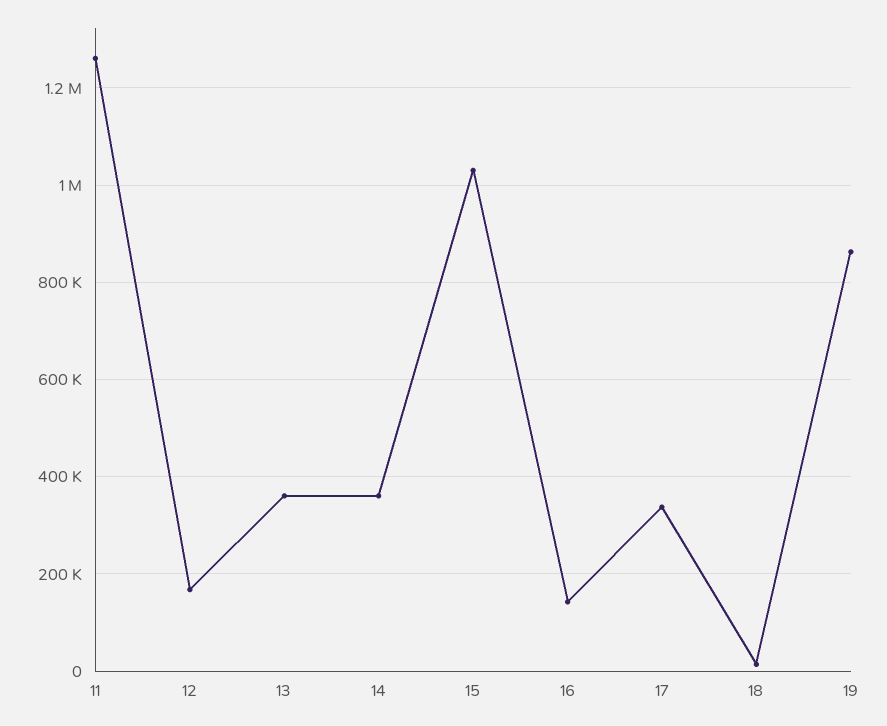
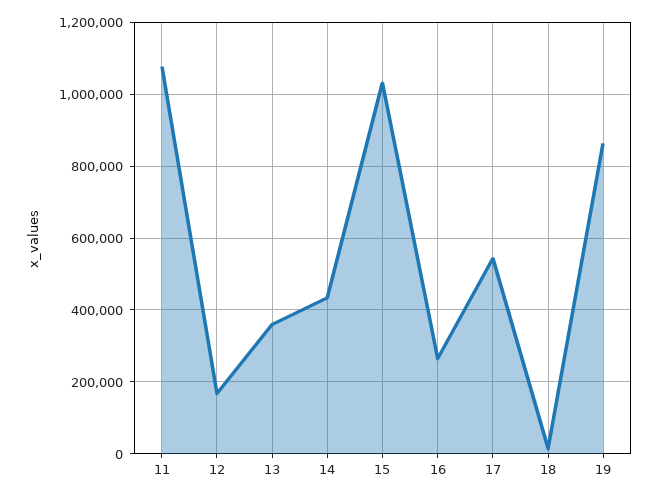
  {
-   "11": 1260000,
+   "11": 1080000,
    "12": 160000,
    "13": 360000,
-   "14": 360000,
+   "14": 440000,
    "15": 1040000,
-   "16": 140000,
+   "16": 260000,
-   "17": 340000,
+   "17": 540000,
    "18": 20000,
    "19": 860000
  }

